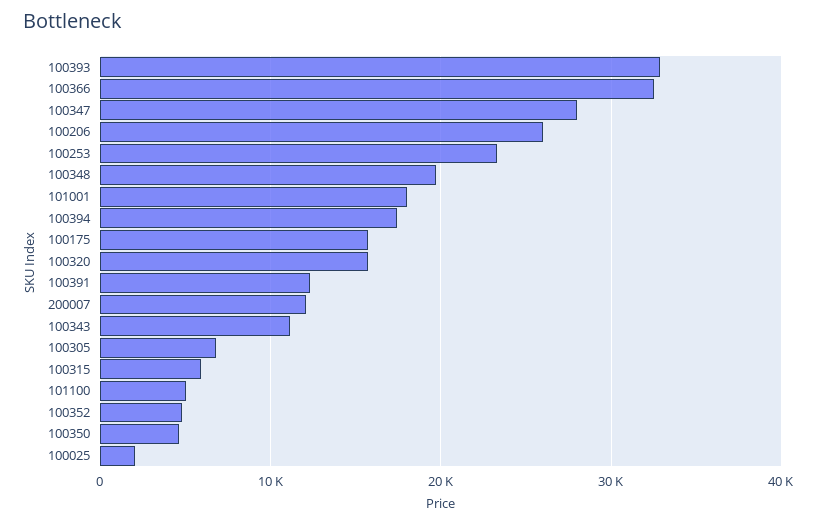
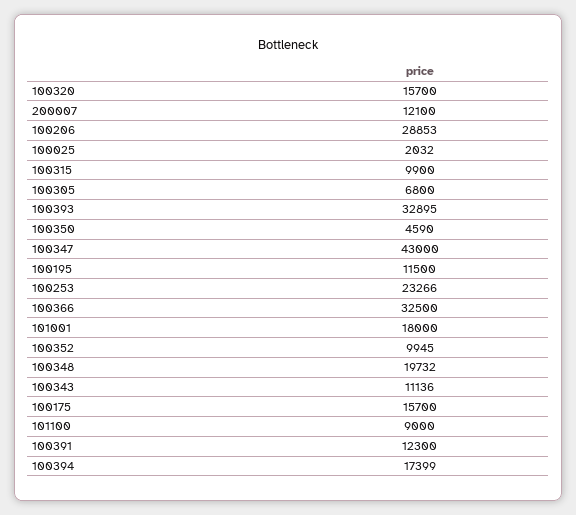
  {
    "100393": 32895,
    "100366": 32500,
-   "100347": 28000,
+   "100347": 43000,
-   "100206": 26000,
+   "100206": 28853,
    "100253": 23266,
    "100348": 19732,
    "101001": 18000,
    "100394": 17399,
    "100175": 15700,
    "100320": 15700,
    "100391": 12300,
    "200007": 12100,
    "100343": 11136,
    "100305": 6800,
-   "100315": 6000,
+   "100315": 9900,
-   "101100": 5000,
+   "101100": 9000,
-   "100352": 5000,
+   "100352": 9945,
    "100350": 4590,
-   "100025": 2032
+   "100025": 2032,
+   "100195": 11500
  }

